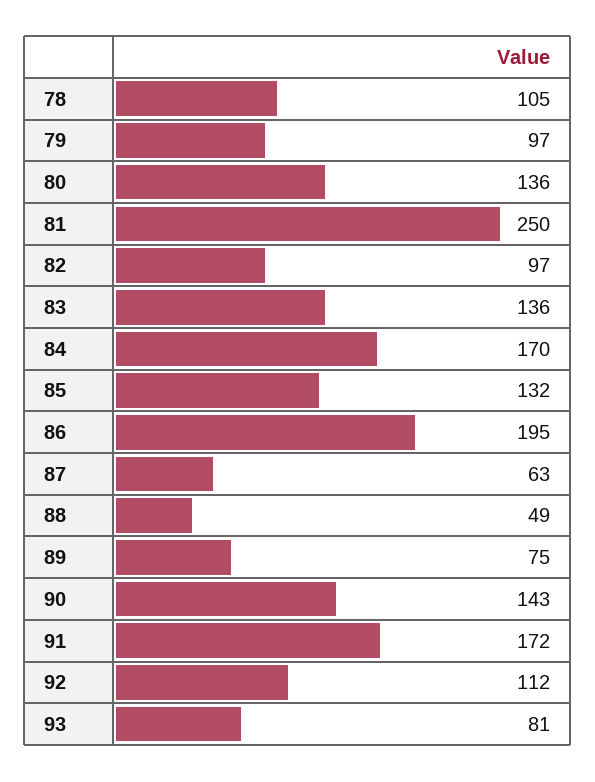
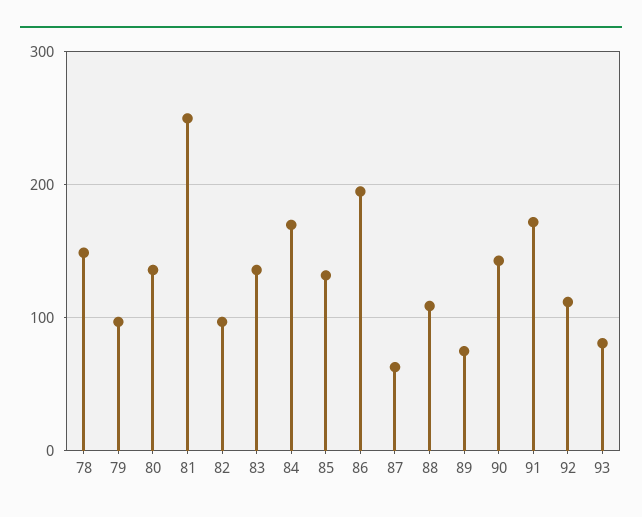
  {
-   "78": 105,
+   "78": 150,
    "79": 97,
    "80": 136,
    "81": 250,
    "82": 97,
    "83": 136,
    "84": 170,
    "85": 132,
    "86": 195,
    "87": 63,
-   "88": 49,
+   "88": 110,
    "89": 75,
    "90": 143,
    "91": 172,
    "92": 112,
    "93": 81
  }

